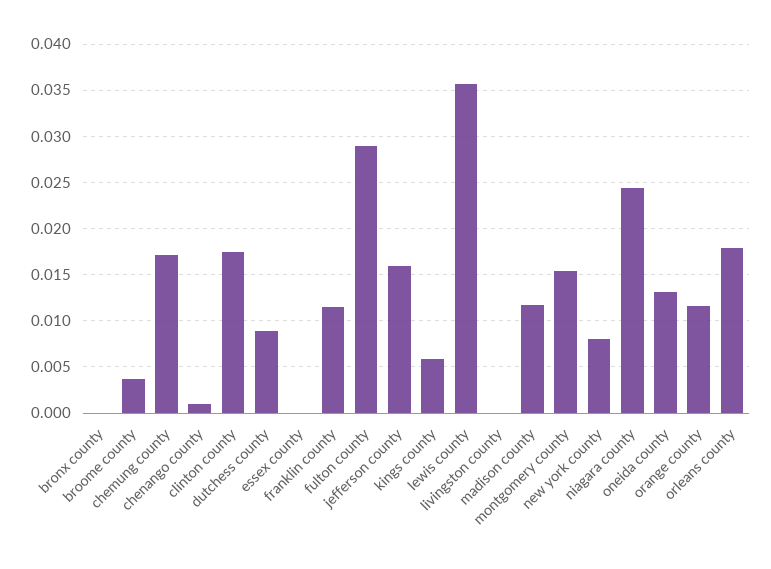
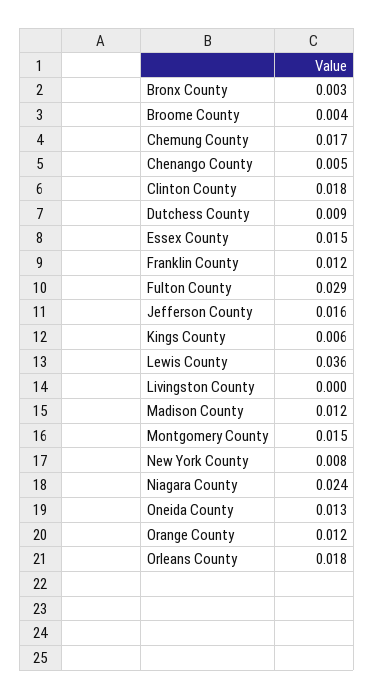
  {
-   "bronx county": 0,
+   "bronx county": 0.003,
    "broome county": 0.004,
    "chemung county": 0.017,
-   "chenango county": 0.001,
+   "chenango county": 0.005,
    "clinton county": 0.018,
    "dutchess county": 0.009,
-   "essex county": 0,
+   "essex county": 0.015,
    "franklin county": 0.012,
    "fulton county": 0.029,
    "jefferson county": 0.016,
    "kings county": 0.006,
    "lewis county": 0.036,
    "livingston county": 0,
    "madison county": 0.012,
    "montgomery county": 0.015,
    "new york county": 0.008,
    "niagara county": 0.024,
    "oneida county": 0.013,
    "orange county": 0.012,
    "orleans county": 0.018
  }

